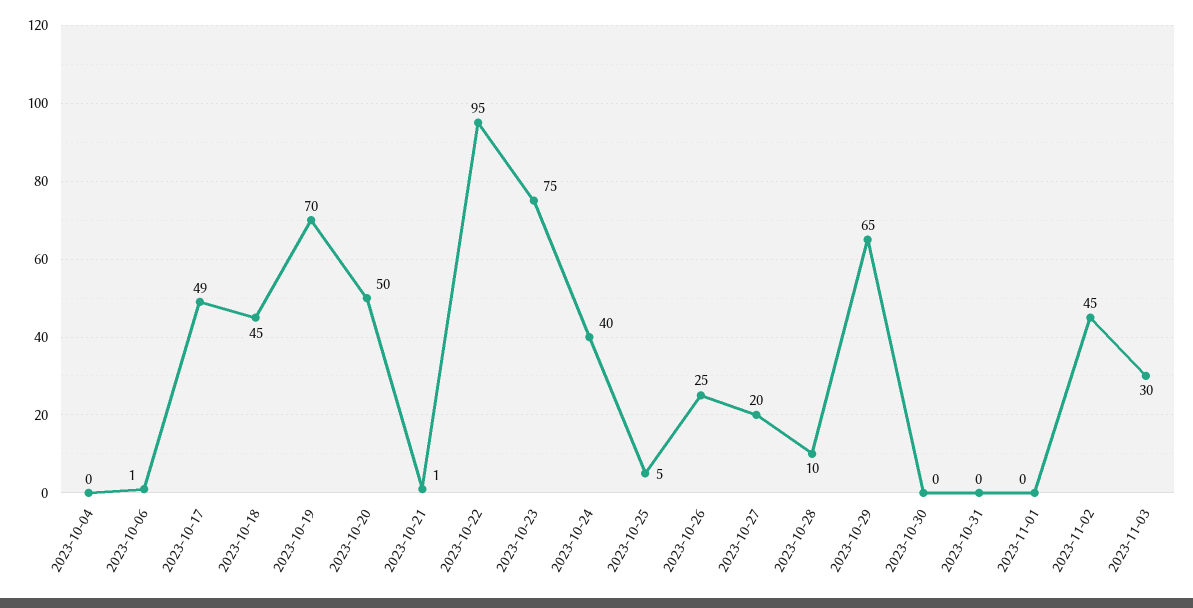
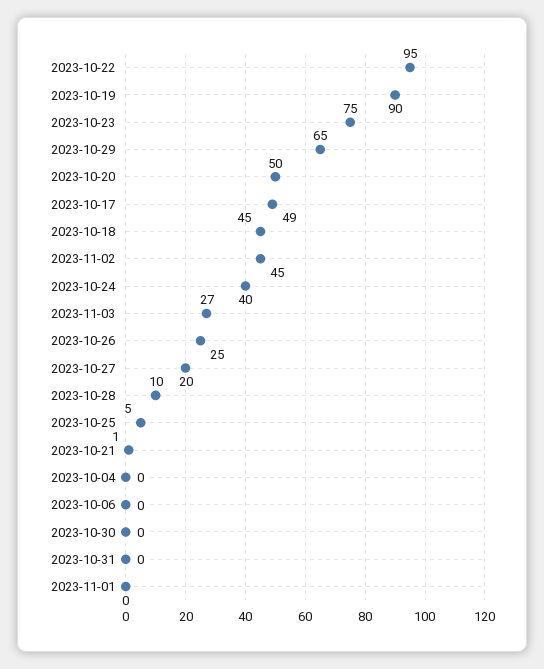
  {
    "2023-10-04": 0,
-   "2023-10-06": 1,
+   "2023-10-06": 0,
    "2023-10-17": 49,
    "2023-10-18": 45,
-   "2023-10-19": 70,
+   "2023-10-19": 90,
    "2023-10-20": 50,
    "2023-10-21": 1,
    "2023-10-22": 95,
    "2023-10-23": 75,
    "2023-10-24": 40,
    "2023-10-25": 5,
    "2023-10-26": 25,
    "2023-10-27": 20,
    "2023-10-28": 10,
    "2023-10-29": 65,
    "2023-10-30": 0,
    "2023-10-31": 0,
    "2023-11-01": 0,
    "2023-11-02": 45,
-   "2023-11-03": 30
+   "2023-11-03": 27
  }

